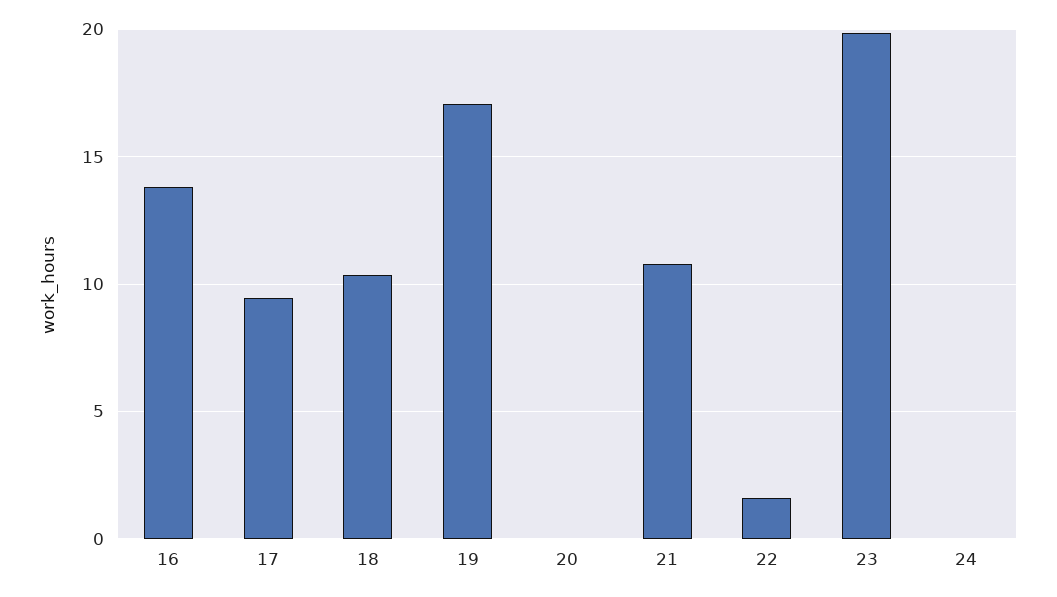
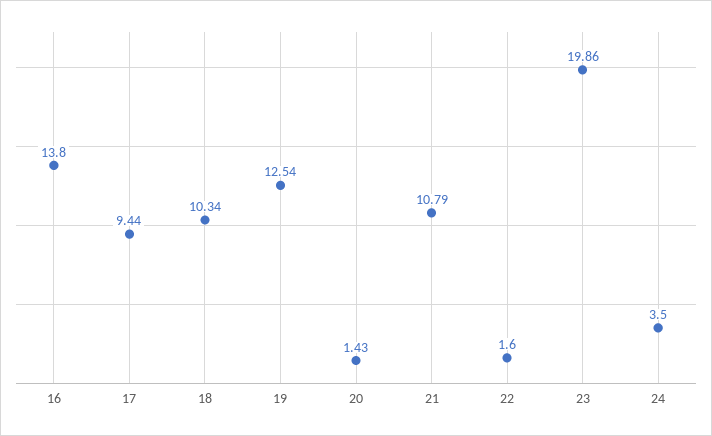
  {
    "16": 13.8,
    "17": 9.44,
    "18": 10.34,
-   "19": 17,
+   "19": 12.54,
-   "20": 0,
+   "20": 1.43,
    "21": 10.79,
    "22": 1.6,
    "23": 19.86,
-   "24": 0
+   "24": 3.5
  }

